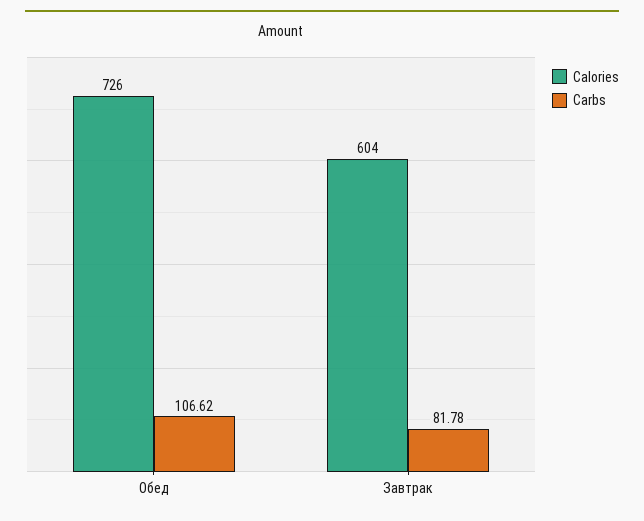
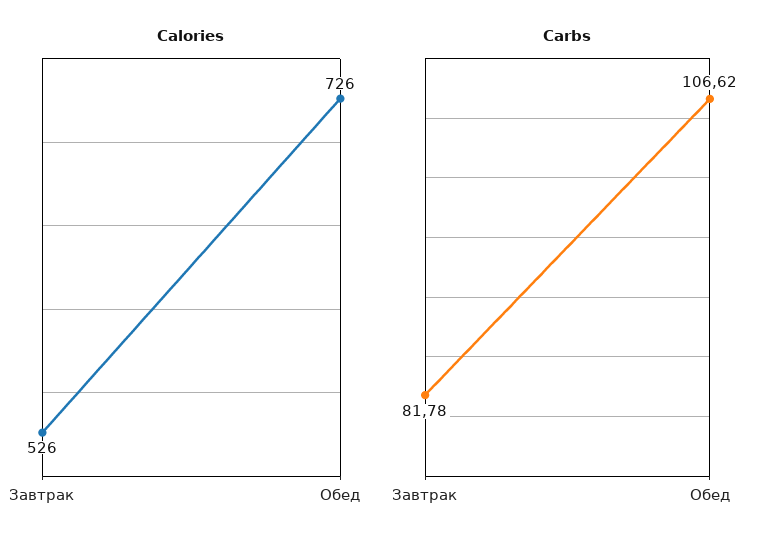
  {
    "Calories": {
      "Обед": 726,
-     "Завтрак": 604
+     "Завтрак": 526
    },
    "Carbs": {
      "Обед": 106.62,
      "Завтрак": 81.78
    }
  }

